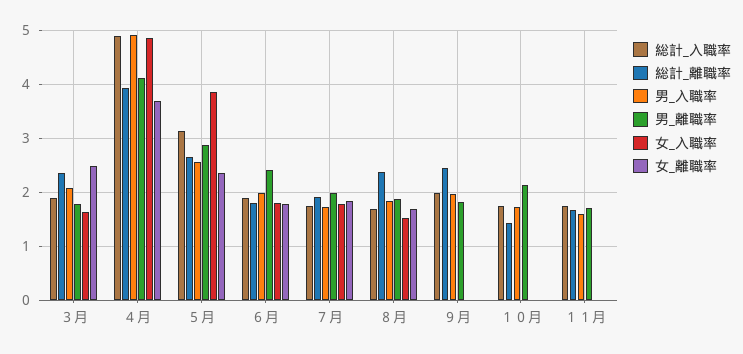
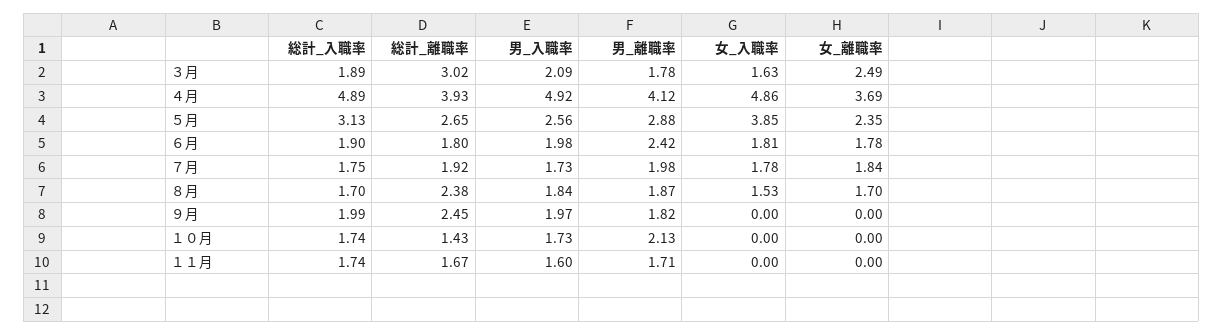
  {
    "総計_入職率": {
      "３月": 1.89,
      "４月": 4.89,
      "５月": 3.13,
      "６月": 1.9,
      "７月": 1.75,
      "８月": 1.7,
      "９月": 1.99,
      "１０月": 1.74,
      "１１月": 1.74
    },
    "総計_離職率": {
-     "３月": 2.4,
+     "３月": 3.02,
      "４月": 3.93,
      "５月": 2.65,
      "６月": 1.8,
      "７月": 1.92,
      "８月": 2.38,
      "９月": 2.45,
      "１０月": 1.43,
      "１１月": 1.67
    },
    "男_入職率": {
      "３月": 2.09,
      "４月": 4.92,
      "５月": 2.56,
      "６月": 1.98,
      "７月": 1.73,
      "８月": 1.84,
      "９月": 1.97,
      "１０月": 1.73,
      "１１月": 1.6
    },
    "男_離職率": {
      "３月": 1.78,
      "４月": 4.12,
      "５月": 2.88,
      "６月": 2.42,
      "７月": 1.98,
      "８月": 1.87,
      "９月": 1.82,
      "１０月": 2.13,
      "１１月": 1.71
    },
    "女_入職率": {
      "３月": 1.63,
      "４月": 4.86,
      "５月": 3.85,
      "６月": 1.81,
      "７月": 1.78,
      "８月": 1.53,
      "９月": 0,
      "１０月": 0,
      "１１月": 0
    },
    "女_離職率": {
      "３月": 2.49,
      "４月": 3.69,
      "５月": 2.35,
      "６月": 1.78,
      "７月": 1.84,
      "８月": 1.7,
      "９月": 0,
      "１０月": 0,
      "１１月": 0
    }
  }

